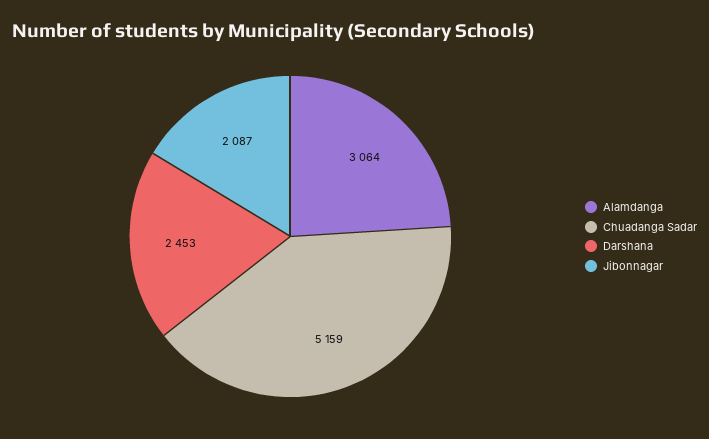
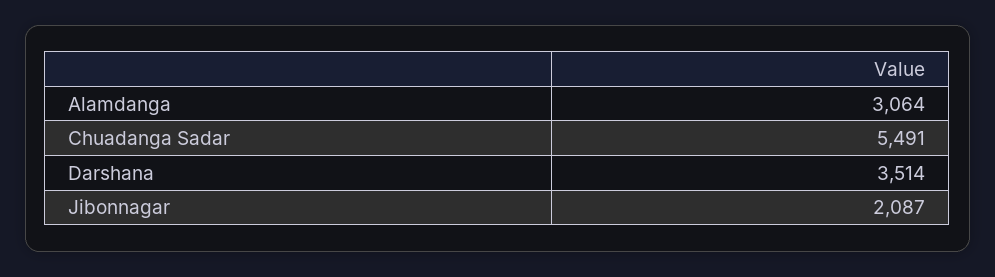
  {
    "Alamdanga": 3064,
-   "Chuadanga Sadar": 5159,
+   "Chuadanga Sadar": 5491,
-   "Darshana": 2453,
+   "Darshana": 3514,
    "Jibonnagar": 2087
  }

